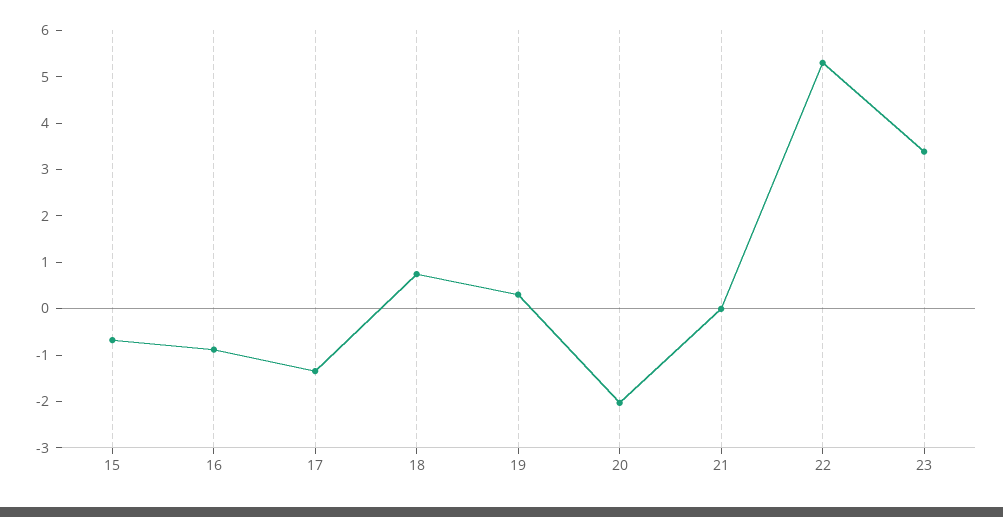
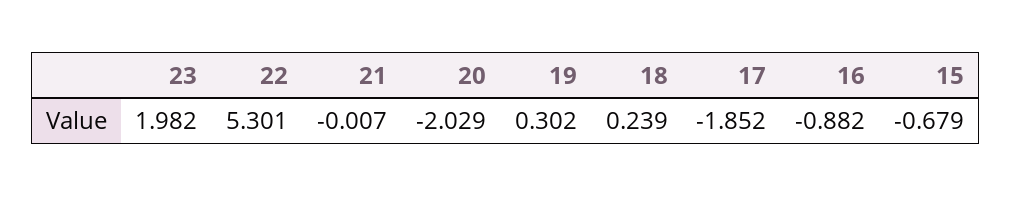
  {
    "15": -0.679,
    "16": -0.882,
-   "17": -1.4,
+   "17": -1.852,
-   "18": 0.8,
+   "18": 0.239,
    "19": 0.302,
    "20": -2.029,
    "21": -0.007,
    "22": 5.301,
-   "23": 3.4
+   "23": 1.982
  }

